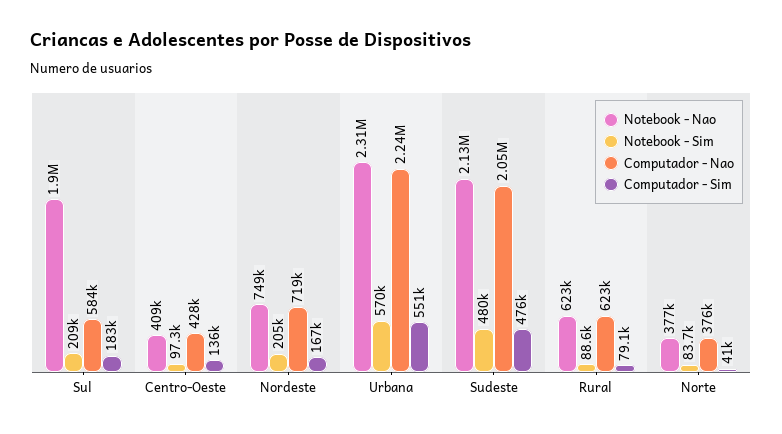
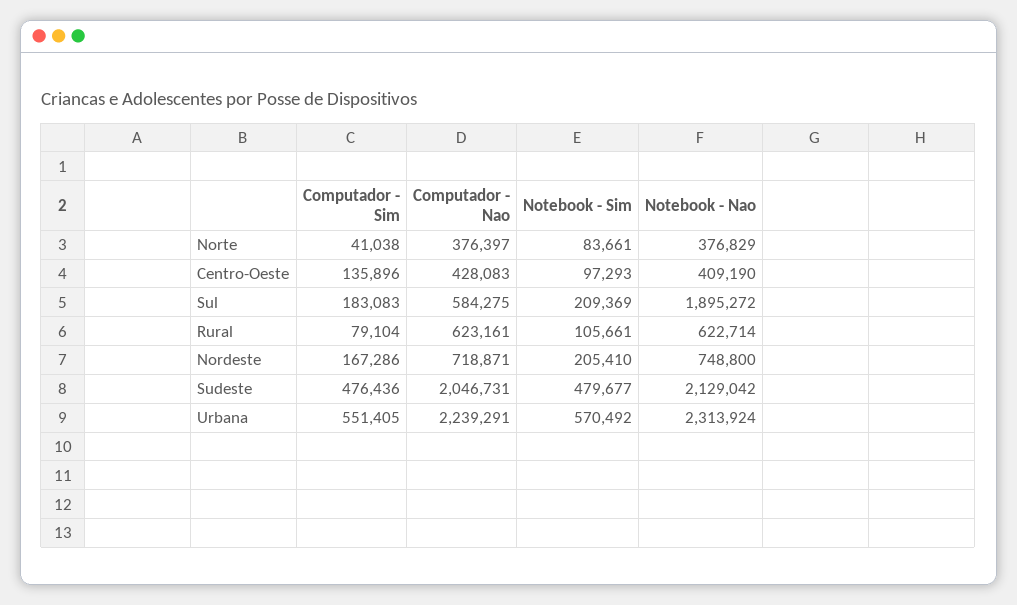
  {
    "Notebook - Nao": {
      "Sul": 1895272,
      "Centro-Oeste": 409190,
      "Nordeste": 748800,
      "Urbana": 2313924,
      "Sudeste": 2129042,
      "Rural": 622714,
      "Norte": 376829
    },
    "Notebook - Sim": {
      "Sul": 209369,
      "Centro-Oeste": 97293,
      "Nordeste": 205410,
      "Urbana": 570492,
      "Sudeste": 479677,
-     "Rural": 88600,
+     "Rural": 105661,
      "Norte": 83661
    },
    "Computador - Nao": {
      "Sul": 584275,
      "Centro-Oeste": 428083,
      "Nordeste": 718871,
      "Urbana": 2239291,
      "Sudeste": 2046731,
      "Rural": 623161,
      "Norte": 376397
    },
    "Computador - Sim": {
      "Sul": 183083,
      "Centro-Oeste": 135896,
      "Nordeste": 167286,
      "Urbana": 551405,
      "Sudeste": 476436,
      "Rural": 79104,
      "Norte": 41038
    }
  }

